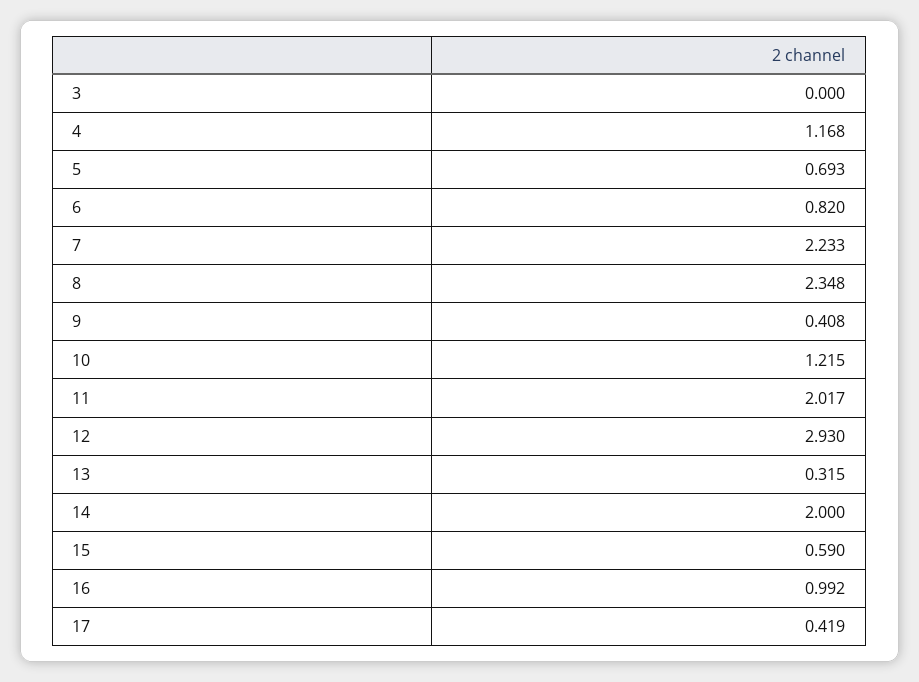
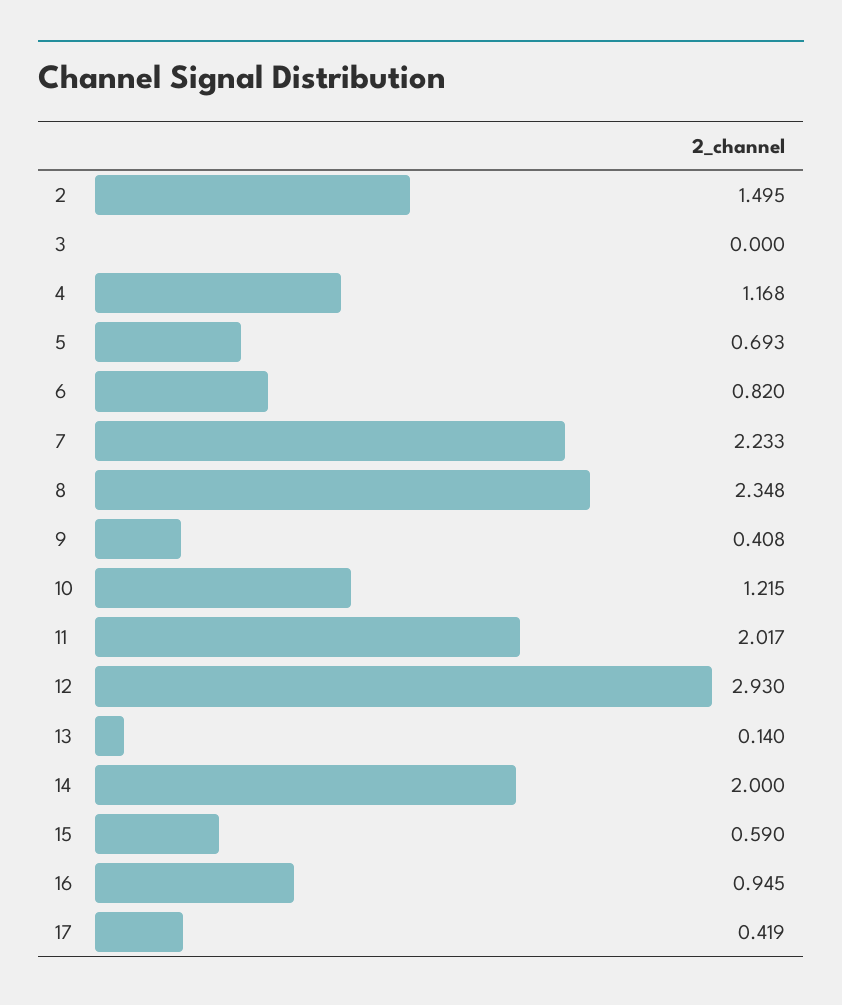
  {
    "3": 0,
    "4": 1.168,
    "5": 0.693,
    "6": 0.82,
    "7": 2.233,
    "8": 2.348,
    "9": 0.408,
    "10": 1.215,
    "11": 2.017,
    "12": 2.93,
-   "13": 0.315,
+   "13": 0.14,
    "14": 2,
    "15": 0.59,
-   "16": 0.992,
+   "16": 0.945,
-   "17": 0.419
+   "17": 0.419,
+   "2": 1.495
  }

